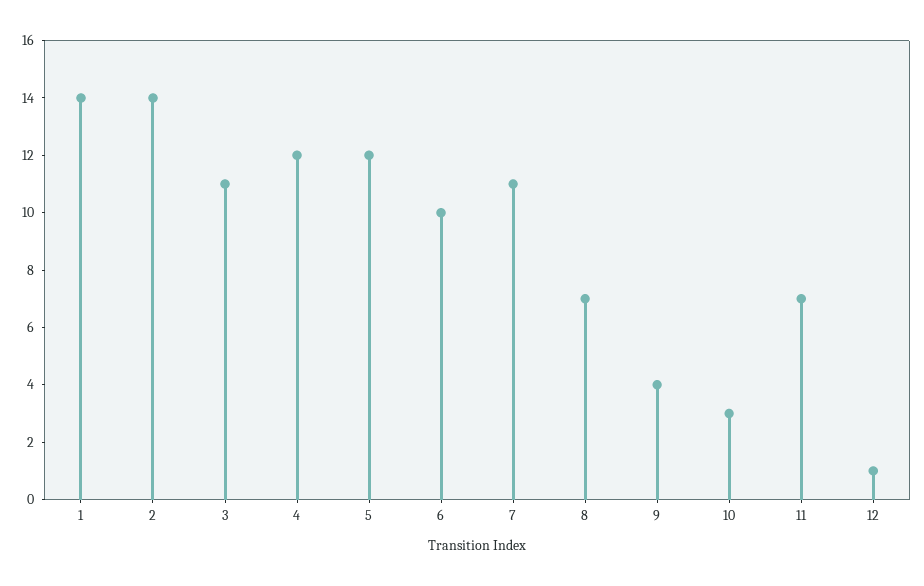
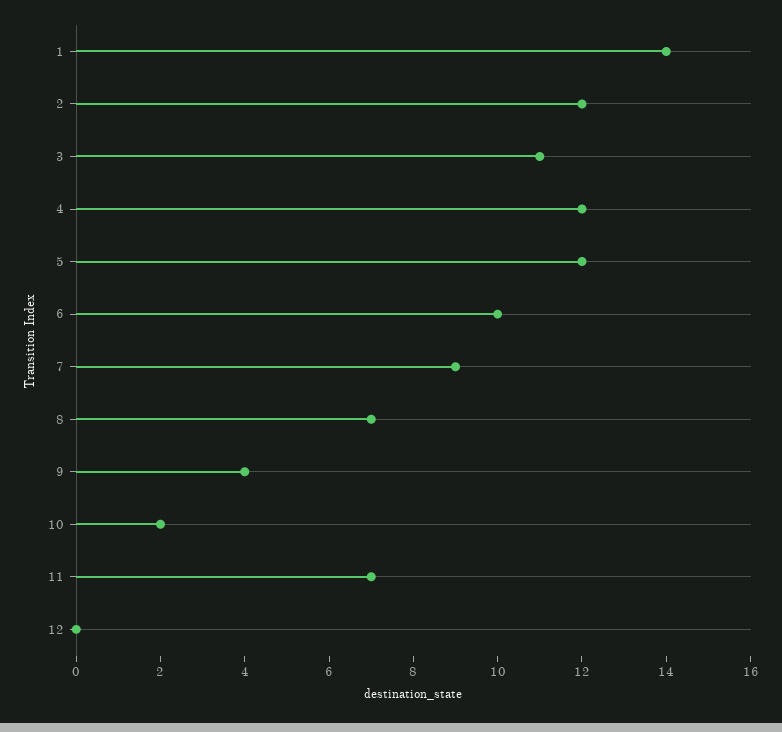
  {
    "1": 14,
-   "2": 14,
+   "2": 12,
    "3": 11,
    "4": 12,
    "5": 12,
    "6": 10,
-   "7": 11,
+   "7": 9,
    "8": 7,
    "9": 4,
-   "10": 3,
+   "10": 2,
    "11": 7,
-   "12": 1
+   "12": 0
  }

